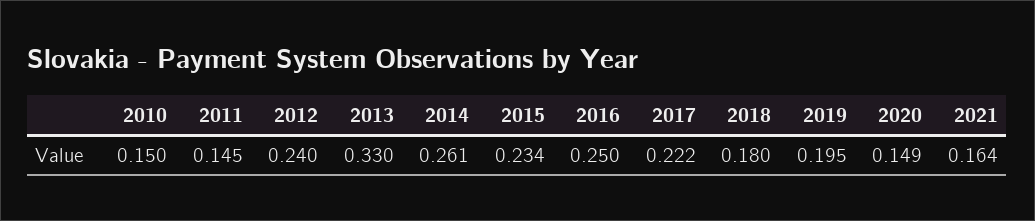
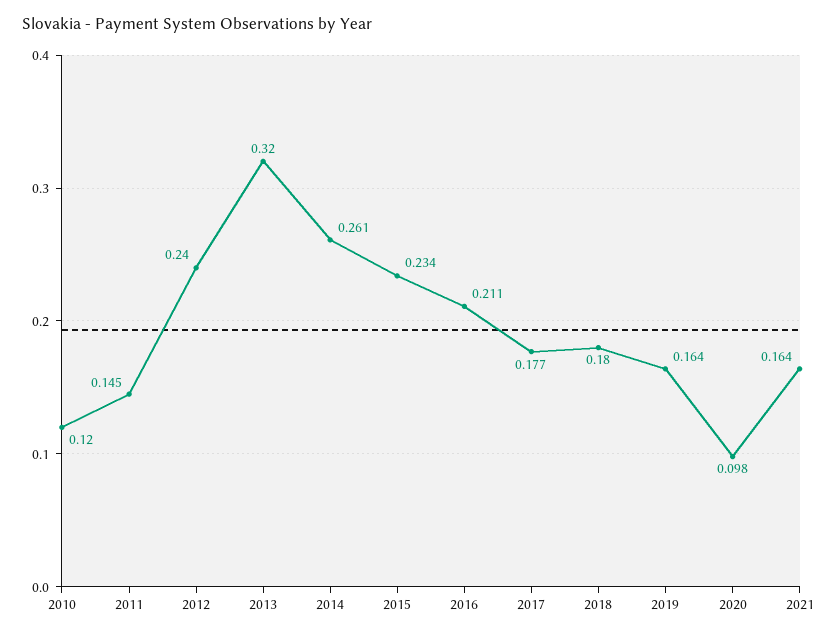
  {
-   "2010": 0.15,
+   "2010": 0.12,
    "2011": 0.145,
    "2012": 0.24,
-   "2013": 0.33,
+   "2013": 0.32,
    "2014": 0.261,
    "2015": 0.234,
-   "2016": 0.25,
+   "2016": 0.211,
-   "2017": 0.222,
+   "2017": 0.177,
    "2018": 0.18,
-   "2019": 0.195,
+   "2019": 0.164,
-   "2020": 0.149,
+   "2020": 0.098,
    "2021": 0.164
  }

